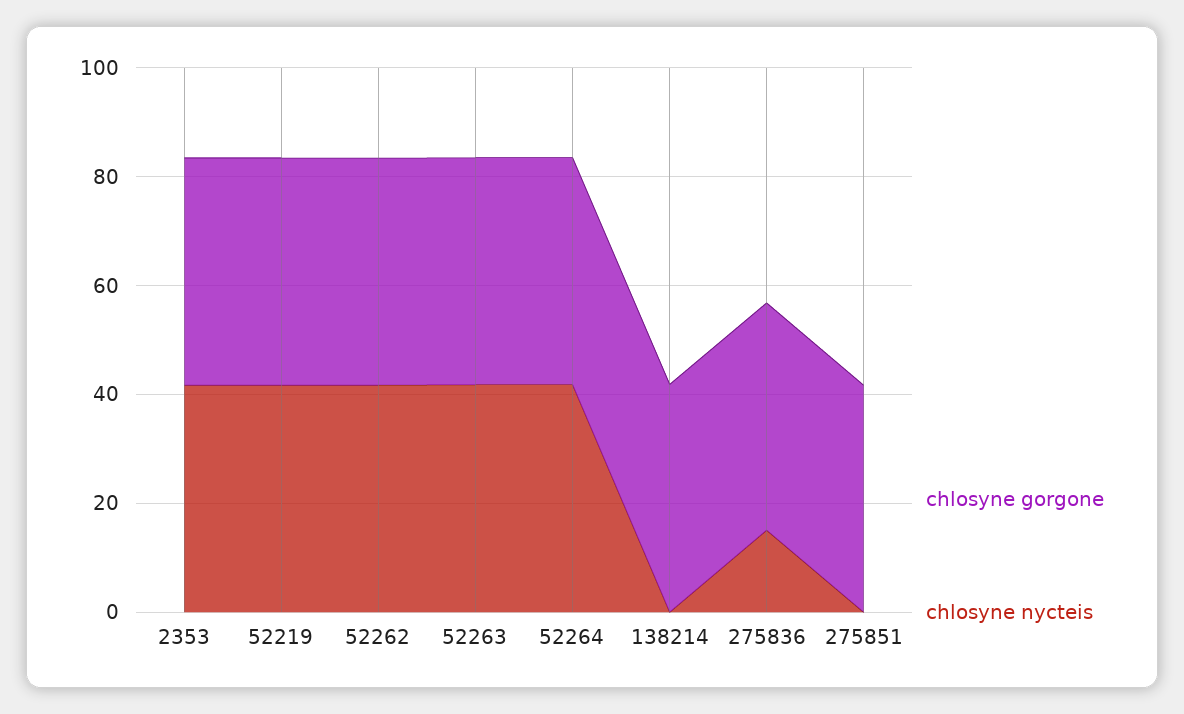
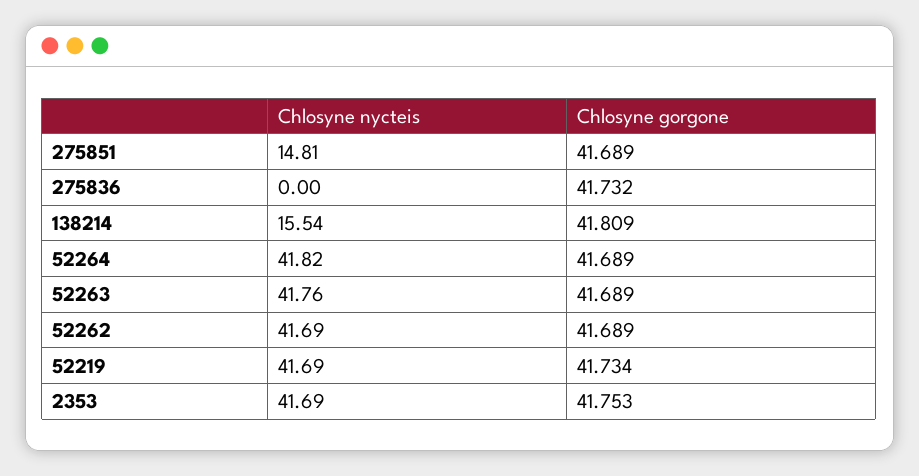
  {
    "chlosyne gorgone": {
      "2353": 41.753,
      "52219": 41.734,
      "52262": 41.689,
      "52263": 41.689,
      "52264": 41.689,
      "138214": 41.809,
      "275836": 41.732,
      "275851": 41.689
    },
    "chlosyne nycteis": {
      "2353": 41.69,
      "52219": 41.69,
      "52262": 41.69,
      "52263": 41.76,
      "52264": 41.82,
-     "138214": 0,
+     "138214": 15.54,
-     "275836": 15,
+     "275836": 0,
-     "275851": 0
+     "275851": 14.81
    }
  }

